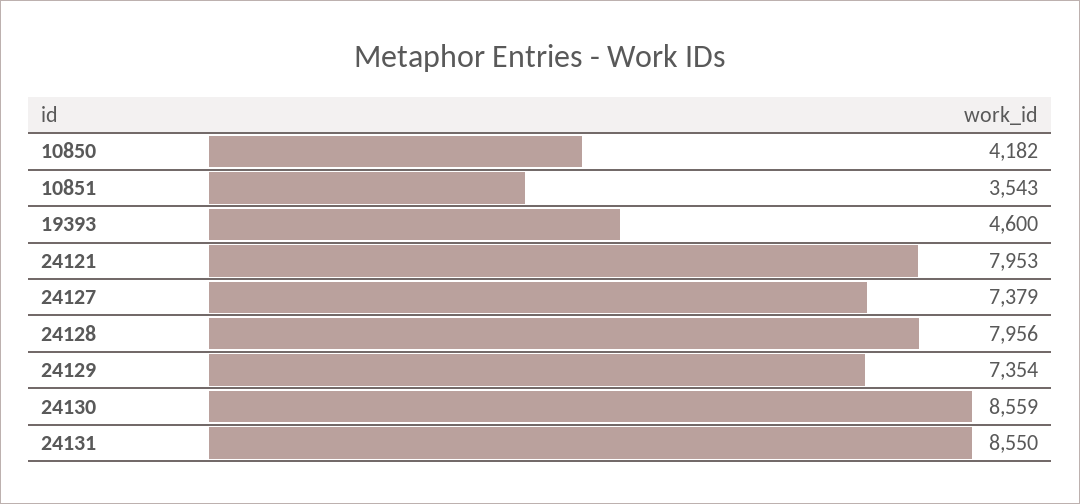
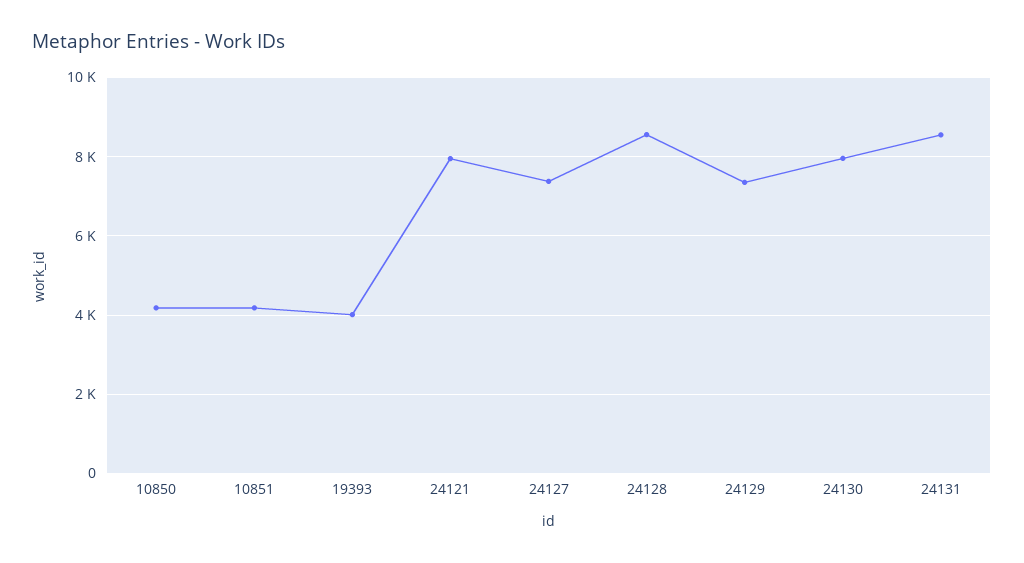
  {
    "10850": 4182,
-   "10851": 3543,
+   "10851": 4200,
-   "19393": 4600,
+   "19393": 4000,
    "24121": 7953,
    "24127": 7379,
-   "24128": 7956,
+   "24128": 8600,
    "24129": 7354,
-   "24130": 8559,
+   "24130": 8000,
    "24131": 8550
  }

